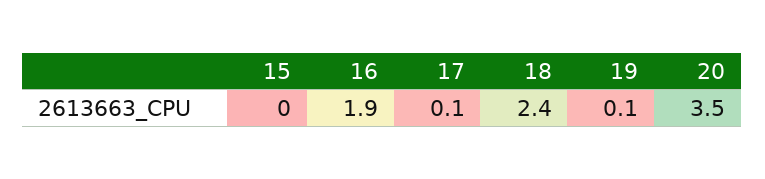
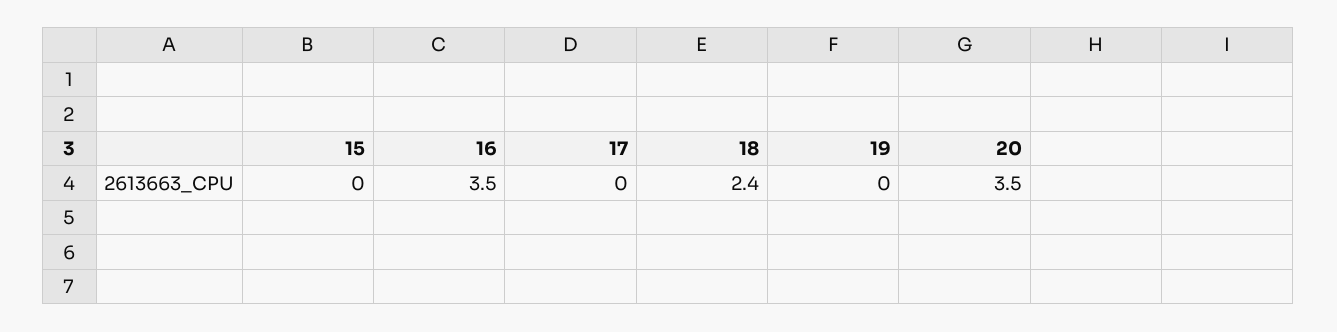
  {
    "15": 0,
-   "16": 1.9,
+   "16": 3.5,
-   "17": 0.1,
+   "17": 0,
    "18": 2.4,
-   "19": 0.1,
+   "19": 0,
    "20": 3.5
  }

